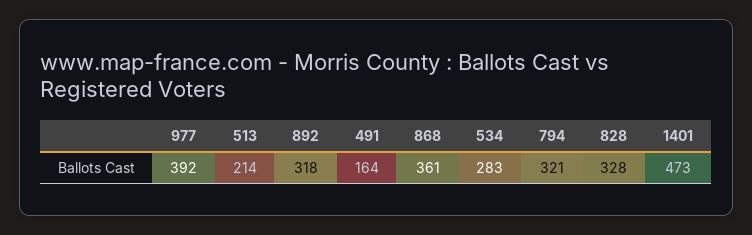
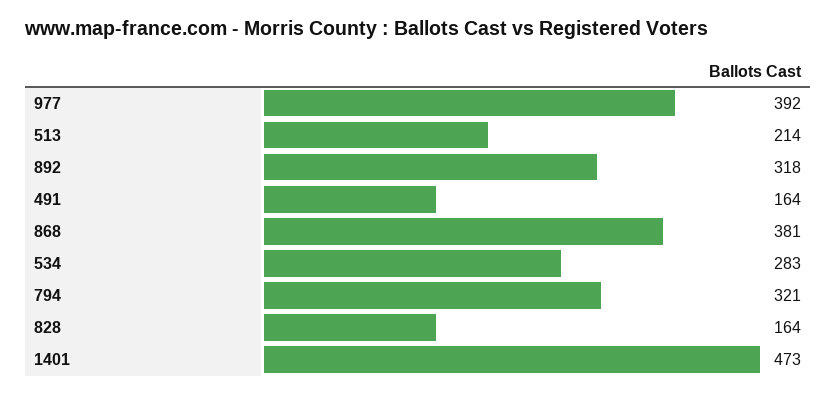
  {
    "977": 392,
    "513": 214,
    "892": 318,
    "491": 164,
-   "868": 361,
+   "868": 381,
    "534": 283,
    "794": 321,
-   "828": 328,
+   "828": 164,
    "1401": 473
  }

